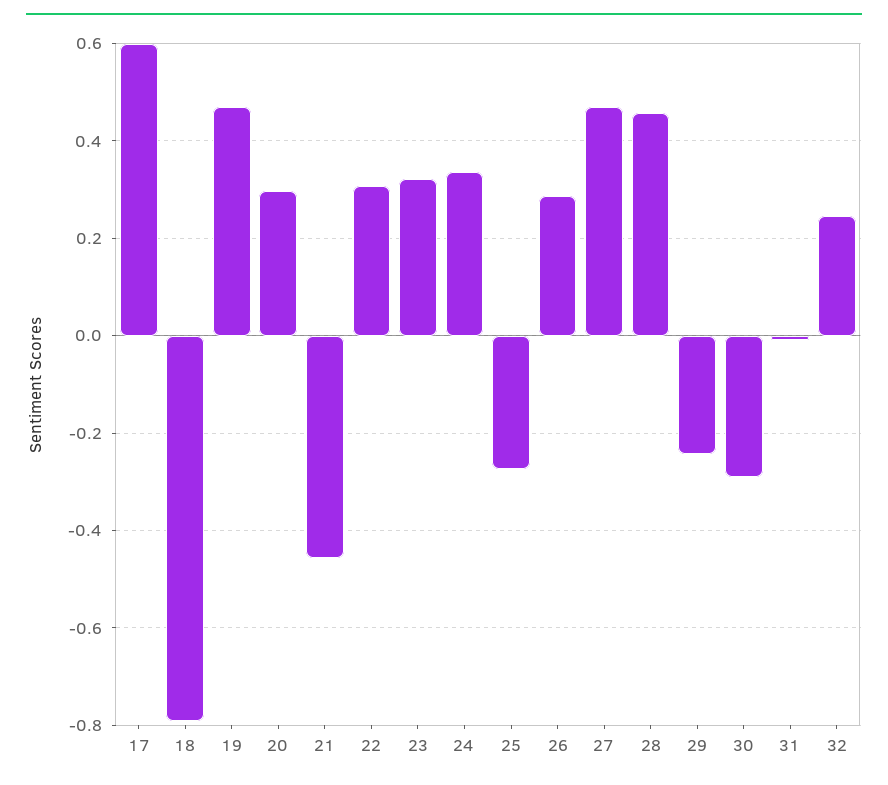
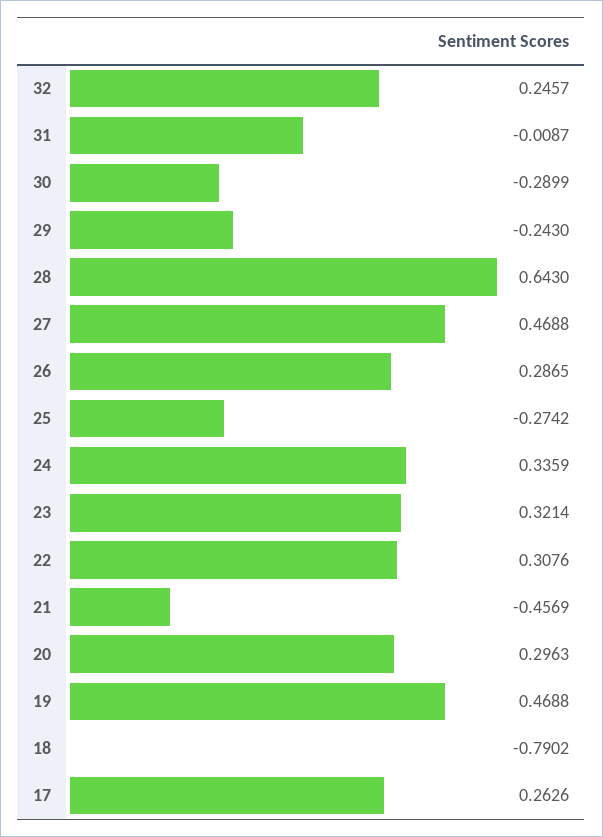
  {
-   "17": 0.6,
+   "17": 0.2626,
    "18": -0.7902,
    "19": 0.4688,
    "20": 0.2963,
    "21": -0.4569,
    "22": 0.3076,
    "23": 0.3214,
    "24": 0.3359,
    "25": -0.2742,
    "26": 0.2865,
    "27": 0.4688,
-   "28": 0.46,
+   "28": 0.643,
    "29": -0.243,
    "30": -0.2899,
    "31": -0.0087,
    "32": 0.2457
  }

